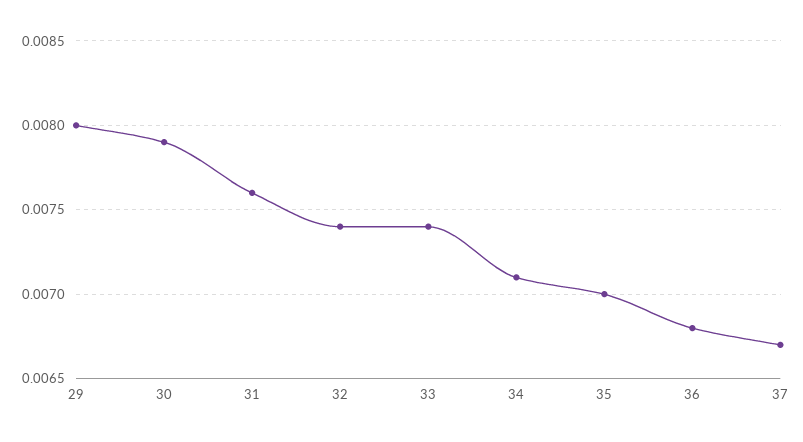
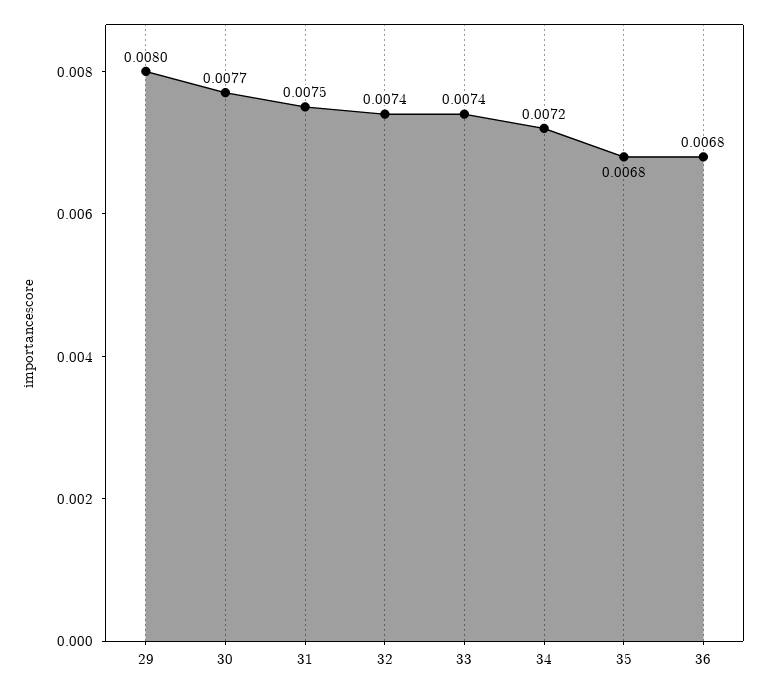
  {
    "29": 0.008,
-   "30": 0.0079,
+   "30": 0.0077,
-   "31": 0.0076,
+   "31": 0.0075,
    "32": 0.0074,
    "33": 0.0074,
-   "34": 0.0071,
+   "34": 0.0072,
-   "35": 0.007,
+   "35": 0.0068,
-   "36": 0.0068,
+   "36": 0.0068
-   "37": 0.0067
  }

